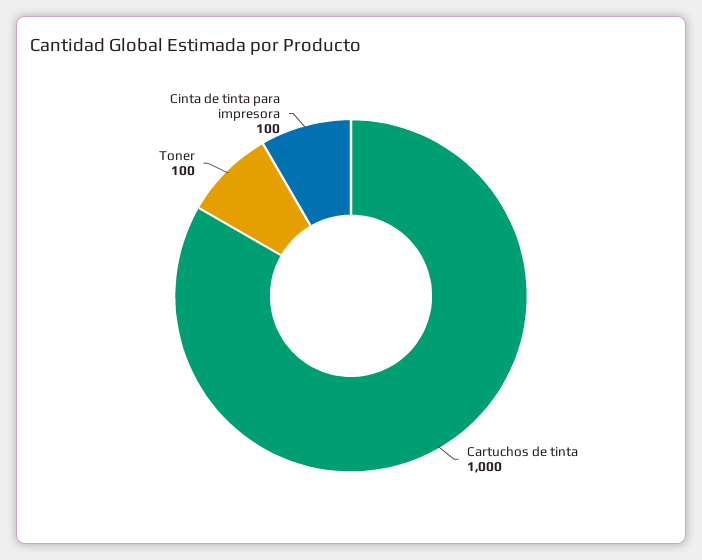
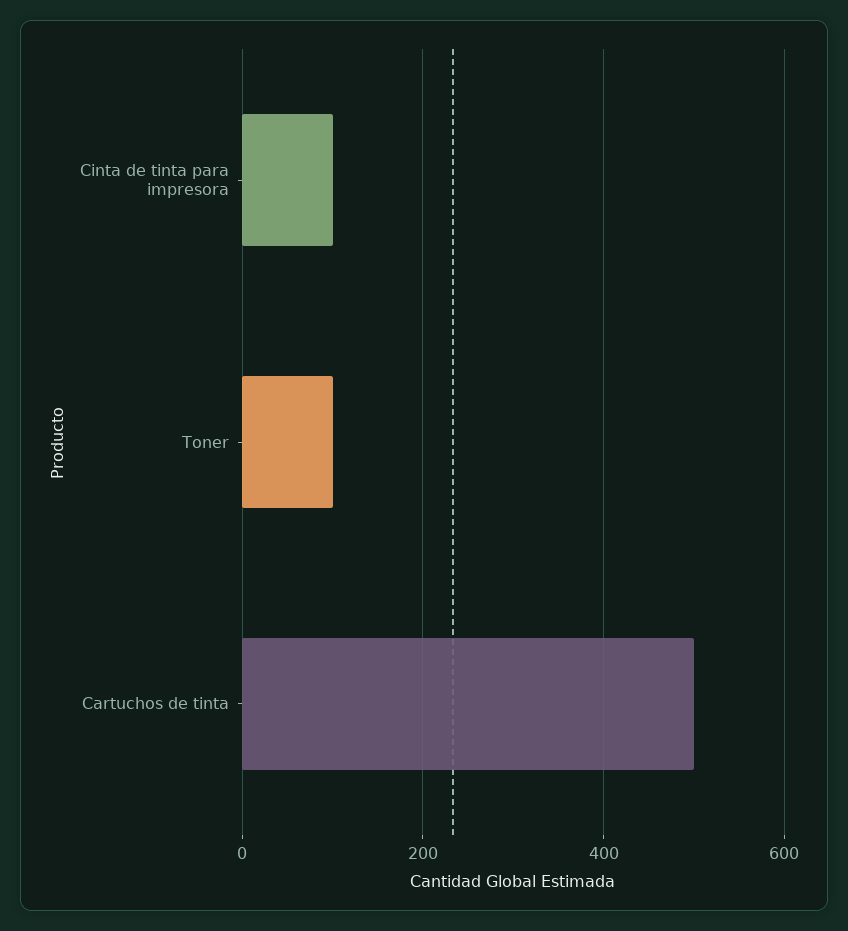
  {
-   "Cartuchos de tinta": 1000,
+   "Cartuchos de tinta": 500,
    "Toner": 100,
    "Cinta de tinta para impresora": 100
  }

